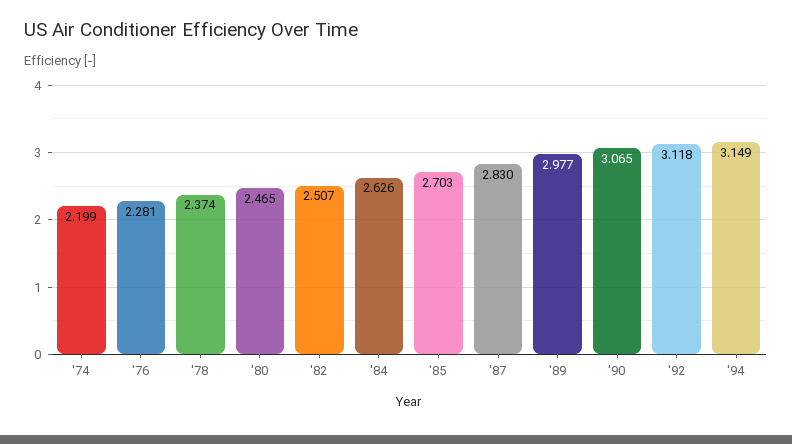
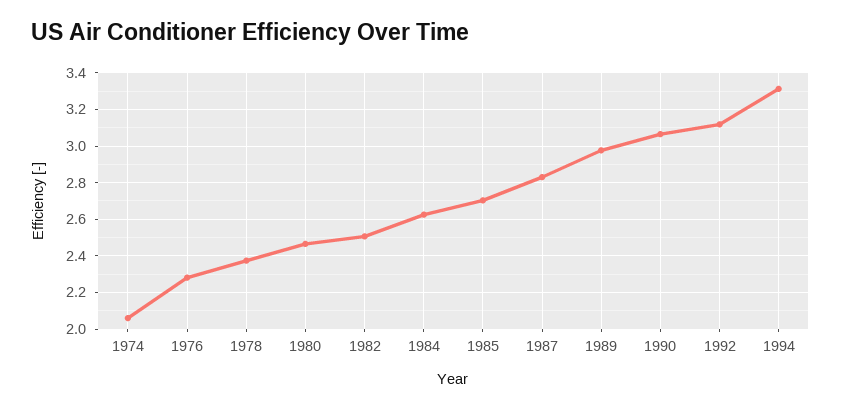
  {
-   "'74": 2.199,
+   "'74": 2.05,
    "'76": 2.281,
    "'78": 2.374,
    "'80": 2.465,
    "'82": 2.507,
    "'84": 2.626,
    "'85": 2.703,
    "'87": 2.83,
    "'89": 2.977,
    "'90": 3.065,
    "'92": 3.118,
-   "'94": 3.149
+   "'94": 3.3
  }

